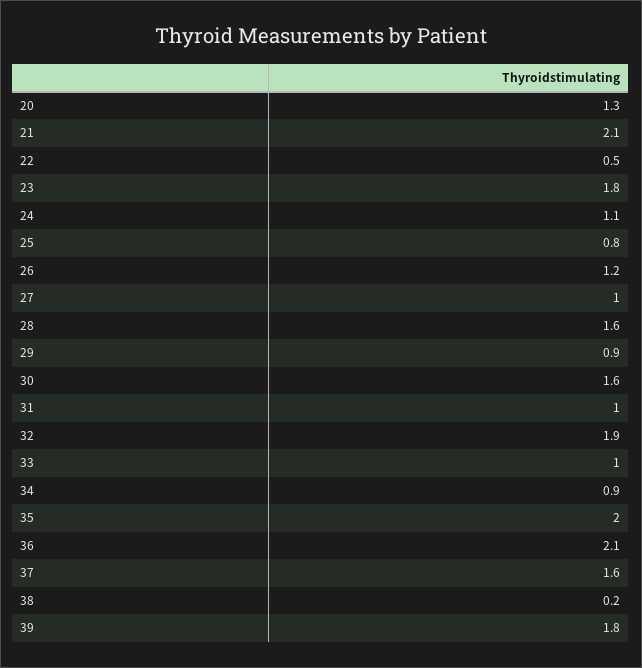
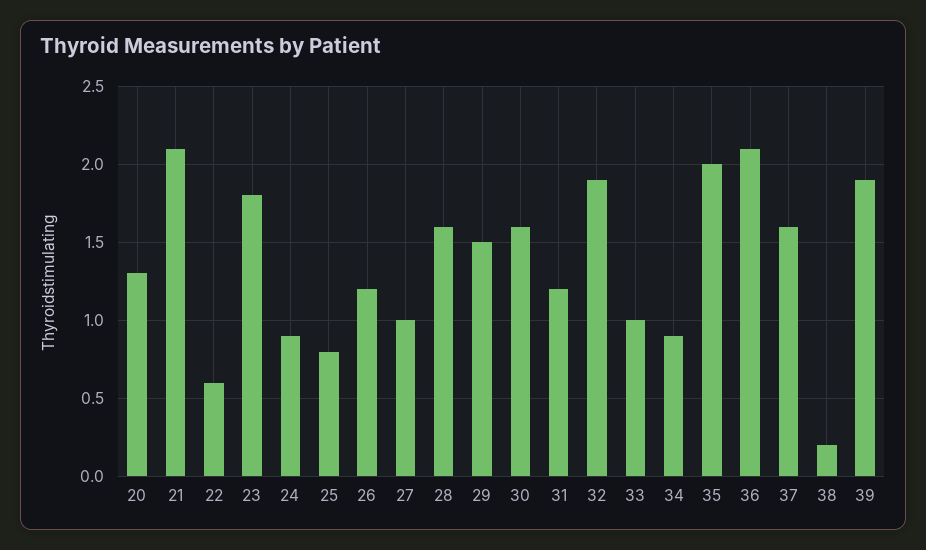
  {
    "20": 1.3,
    "21": 2.1,
-   "22": 0.5,
+   "22": 0.6,
    "23": 1.8,
-   "24": 1.1,
+   "24": 0.9,
    "25": 0.8,
    "26": 1.2,
    "27": 1,
    "28": 1.6,
-   "29": 0.9,
+   "29": 1.5,
    "30": 1.6,
-   "31": 1,
+   "31": 1.2,
    "32": 1.9,
    "33": 1,
    "34": 0.9,
    "35": 2,
    "36": 2.1,
    "37": 1.6,
    "38": 0.2,
-   "39": 1.8
+   "39": 1.9
  }

